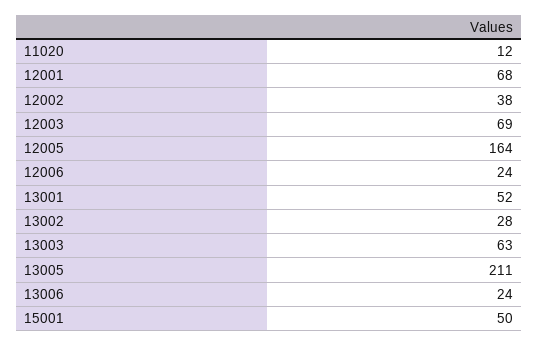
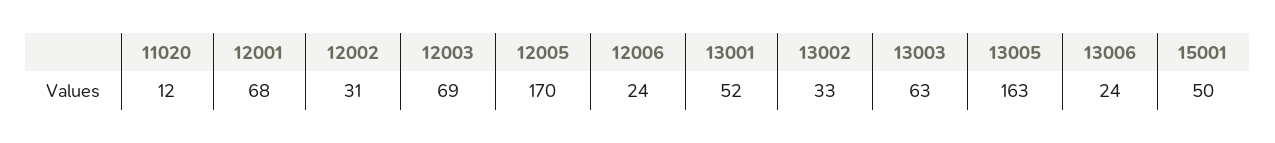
  {
    "11020": 12,
    "12001": 68,
-   "12002": 38,
+   "12002": 31,
    "12003": 69,
-   "12005": 164,
+   "12005": 170,
    "12006": 24,
    "13001": 52,
-   "13002": 28,
+   "13002": 33,
    "13003": 63,
-   "13005": 211,
+   "13005": 163,
    "13006": 24,
    "15001": 50
  }

